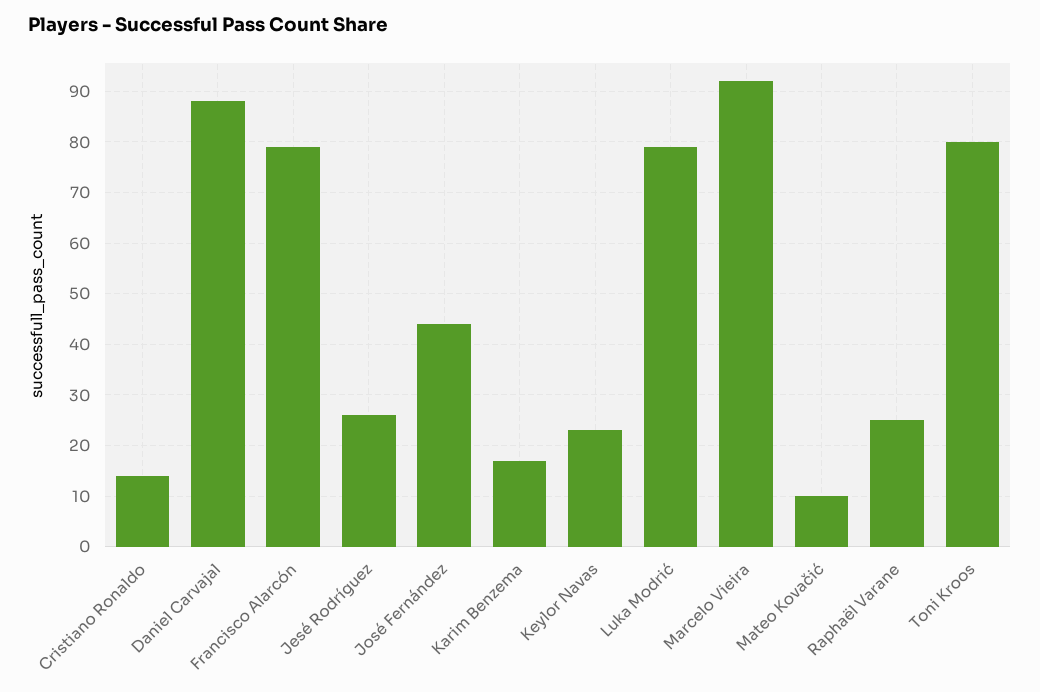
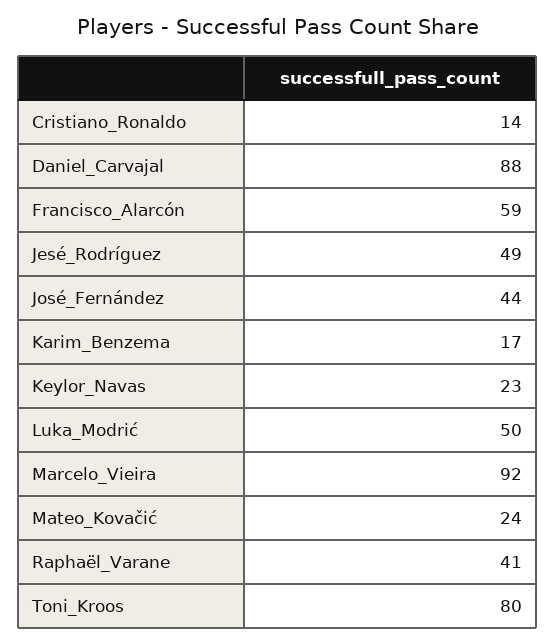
  {
    "Cristiano Ronaldo": 14,
    "Daniel Carvajal": 88,
-   "Francisco Alarcón": 80,
+   "Francisco Alarcón": 59,
-   "Jesé Rodríguez": 25,
+   "Jesé Rodríguez": 49,
    "José Fernández": 44,
    "Karim Benzema": 17,
    "Keylor Navas": 23,
-   "Luka Modrić": 80,
+   "Luka Modrić": 50,
    "Marcelo Vieira": 92,
-   "Mateo Kovačić": 10,
+   "Mateo Kovačić": 24,
-   "Raphaël Varane": 25,
+   "Raphaël Varane": 41,
    "Toni Kroos": 80
  }

